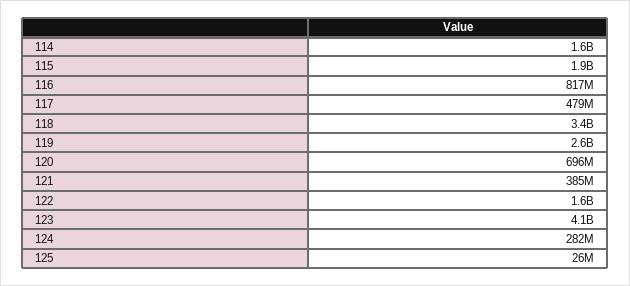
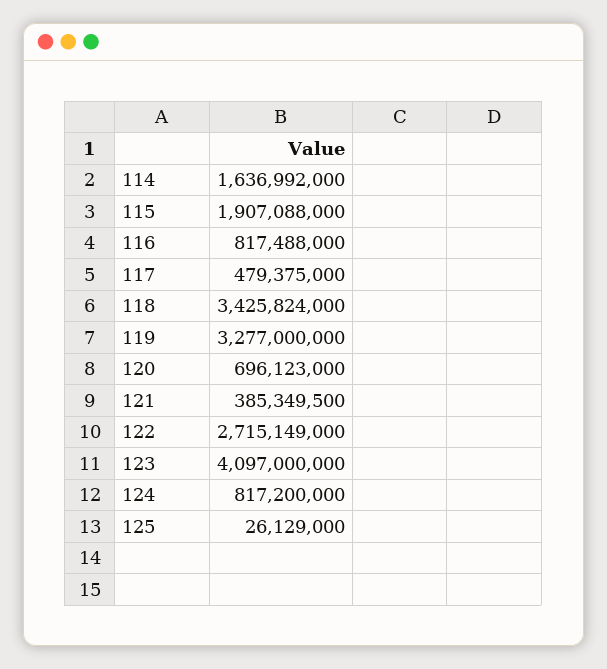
  {
    "114": 1636992000,
    "115": 1907088000,
    "116": 817488000,
    "117": 479375000,
    "118": 3425824000,
-   "119": 2600000000,
+   "119": 3277000000,
    "120": 696123000,
    "121": 385349500,
-   "122": 1600000000,
+   "122": 2715149000,
    "123": 4097000000,
-   "124": 282000000,
+   "124": 817200000,
    "125": 26129000
  }

